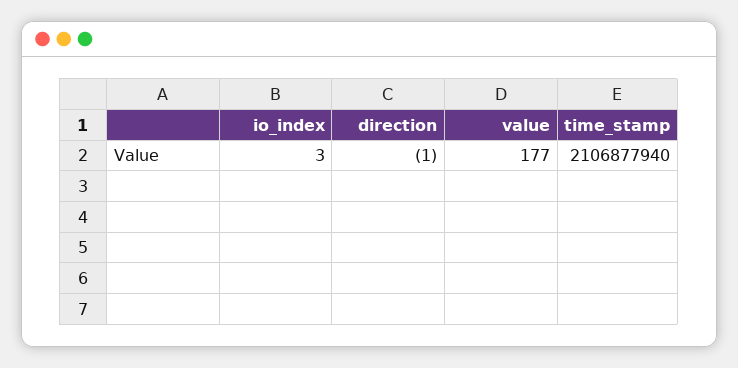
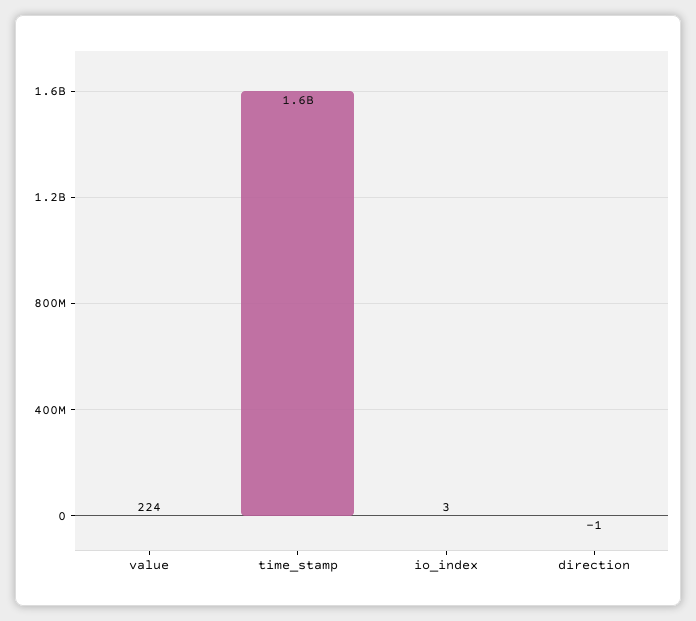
  {
    "io_index": 3,
    "direction": -1,
-   "value": 177,
+   "value": 224,
-   "time_stamp": 2106877940
+   "time_stamp": 1600000000
  }

